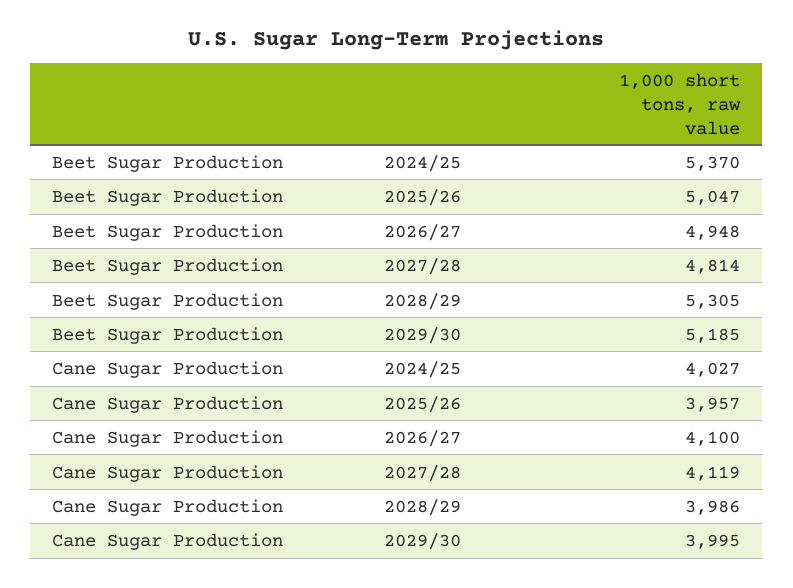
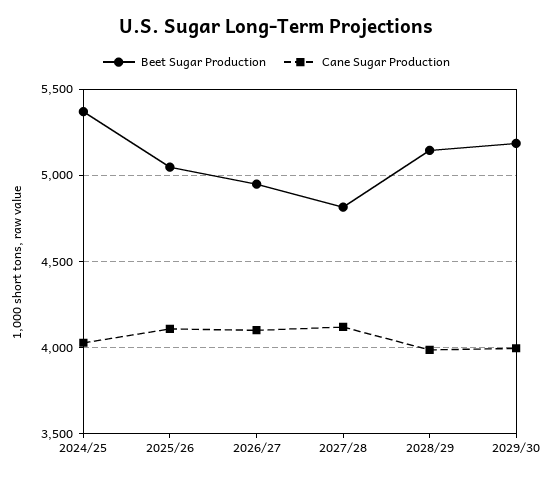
  {
    "Beet Sugar Production": {
      "2024/25": 5370,
      "2025/26": 5047,
      "2026/27": 4948,
      "2027/28": 4814,
-     "2028/29": 5305,
+     "2028/29": 5150,
      "2029/30": 5185
    },
    "Cane Sugar Production": {
      "2024/25": 4027,
-     "2025/26": 3957,
+     "2025/26": 4100,
      "2026/27": 4100,
      "2027/28": 4119,
      "2028/29": 3986,
      "2029/30": 3995
    }
  }

